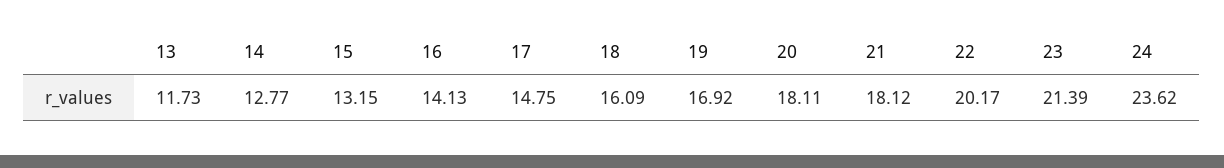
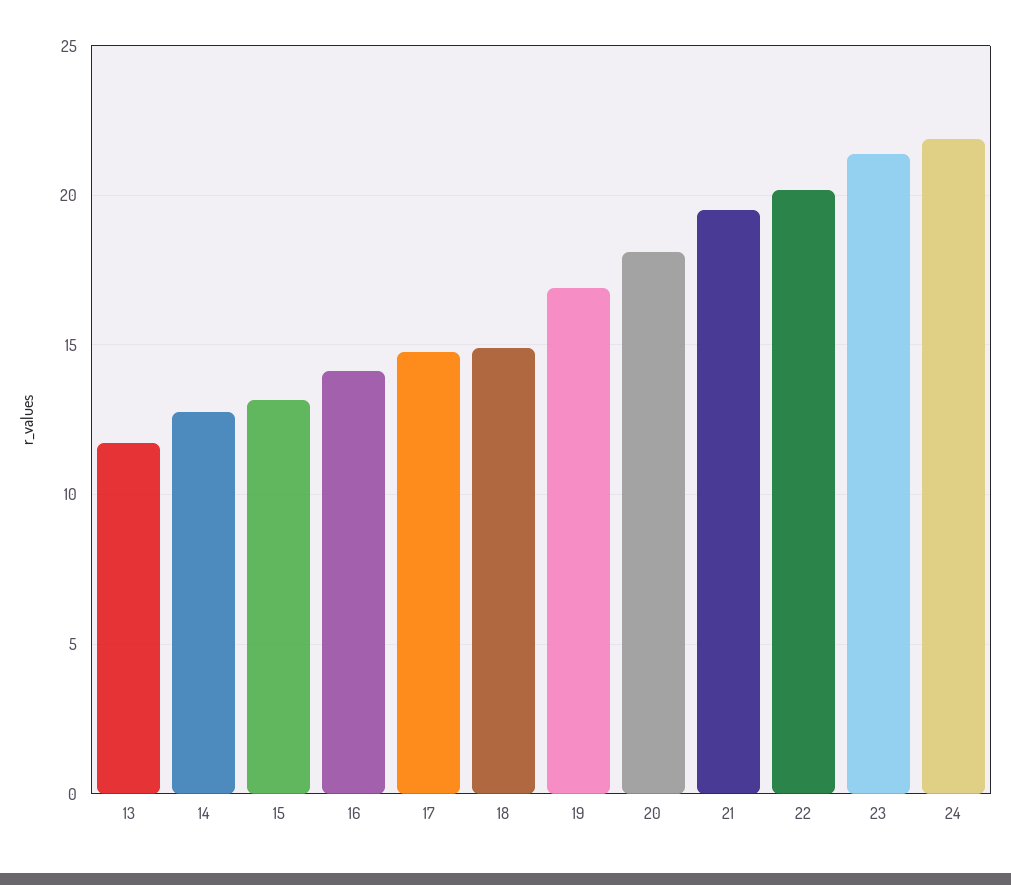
  {
    "13": 11.73,
    "14": 12.77,
    "15": 13.15,
    "16": 14.13,
    "17": 14.75,
-   "18": 16.09,
+   "18": 15,
    "19": 16.92,
    "20": 18.11,
-   "21": 18.12,
+   "21": 19.5,
    "22": 20.17,
    "23": 21.39,
-   "24": 23.62
+   "24": 22
  }

